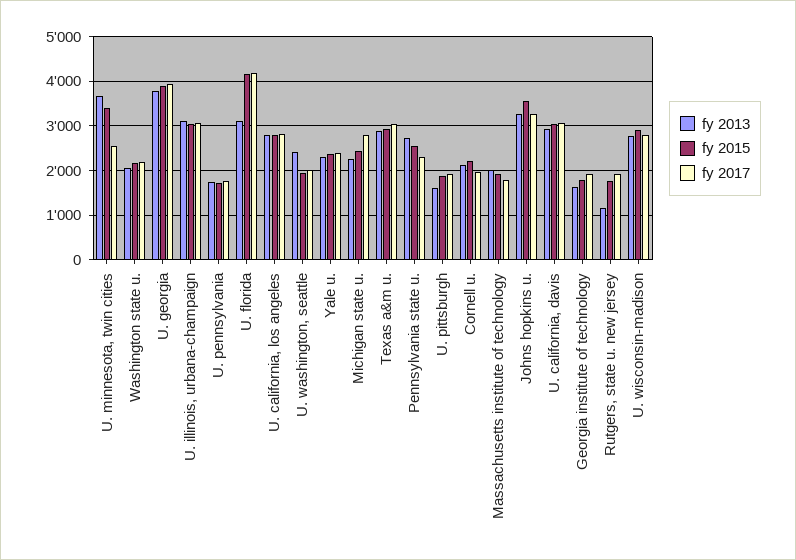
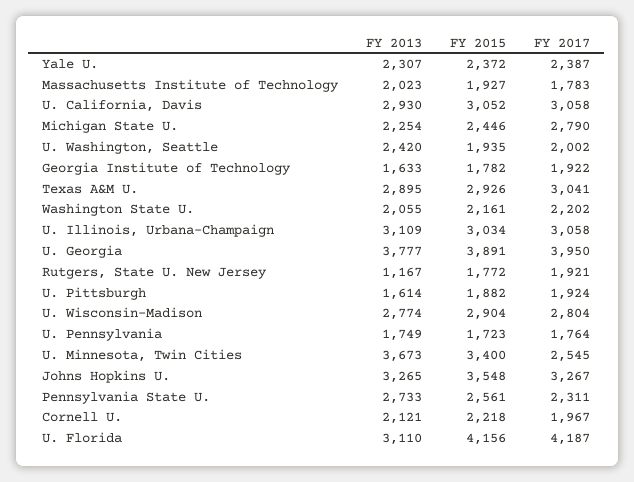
  {
    "fy 2013": {
      "U. minnesota, twin cities": 3673,
      "Washington state u.": 2055,
      "U. georgia": 3777,
      "U. illinois, urbana-champaign": 3109,
      "U. pennsylvania": 1749,
      "U. florida": 3110,
-     "U. california, los angeles": 2800,
      "U. washington, seattle": 2420,
      "Yale u.": 2307,
      "Michigan state u.": 2254,
      "Texas a&m u.": 2895,
      "Pennsylvania state u.": 2733,
      "U. pittsburgh": 1614,
      "Cornell u.": 2121,
      "Massachusetts institute of technology": 2023,
      "Johns hopkins u.": 3265,
      "U. california, davis": 2930,
      "Georgia institute of technology": 1633,
      "Rutgers, state u. new jersey": 1167,
      "U. wisconsin-madison": 2774
    },
    "fy 2015": {
      "U. minnesota, twin cities": 3400,
      "Washington state u.": 2161,
      "U. georgia": 3891,
      "U. illinois, urbana-champaign": 3034,
      "U. pennsylvania": 1723,
      "U. florida": 4156,
-     "U. california, los angeles": 2800,
      "U. washington, seattle": 1935,
      "Yale u.": 2372,
      "Michigan state u.": 2446,
      "Texas a&m u.": 2926,
      "Pennsylvania state u.": 2561,
      "U. pittsburgh": 1882,
      "Cornell u.": 2218,
      "Massachusetts institute of technology": 1927,
      "Johns hopkins u.": 3548,
      "U. california, davis": 3052,
      "Georgia institute of technology": 1782,
      "Rutgers, state u. new jersey": 1772,
      "U. wisconsin-madison": 2904
    },
    "fy 2017": {
      "U. minnesota, twin cities": 2545,
      "Washington state u.": 2202,
      "U. georgia": 3950,
      "U. illinois, urbana-champaign": 3058,
      "U. pennsylvania": 1764,
      "U. florida": 4187,
-     "U. california, los angeles": 2800,
      "U. washington, seattle": 2002,
      "Yale u.": 2387,
      "Michigan state u.": 2790,
      "Texas a&m u.": 3041,
      "Pennsylvania state u.": 2311,
      "U. pittsburgh": 1924,
      "Cornell u.": 1967,
      "Massachusetts institute of technology": 1783,
      "Johns hopkins u.": 3267,
      "U. california, davis": 3058,
      "Georgia institute of technology": 1922,
      "Rutgers, state u. new jersey": 1921,
      "U. wisconsin-madison": 2804
    }
  }

